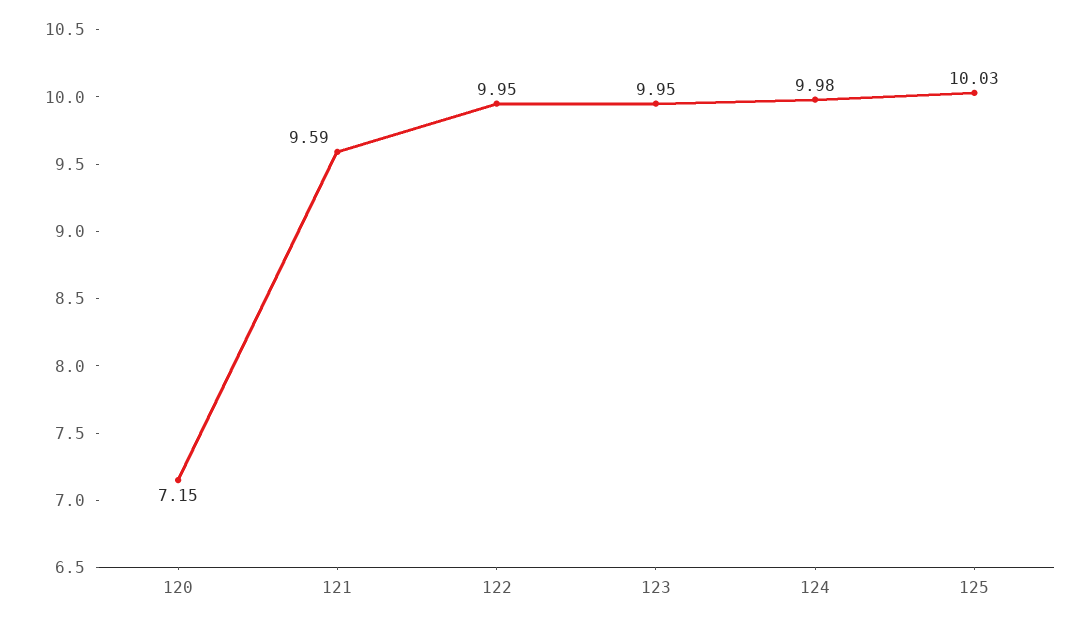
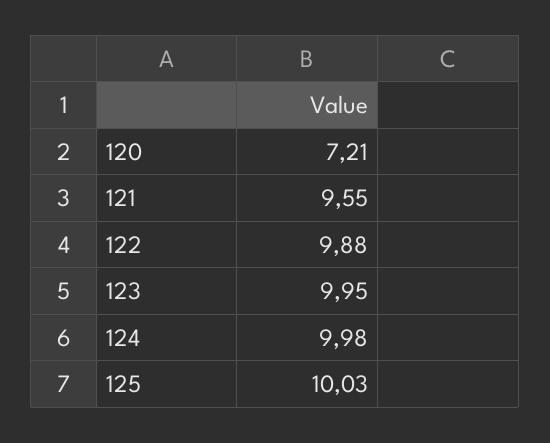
  {
-   "120": 7.15,
+   "120": 7.21,
-   "121": 9.59,
+   "121": 9.55,
-   "122": 9.95,
+   "122": 9.88,
    "123": 9.95,
    "124": 9.98,
    "125": 10.03
  }

